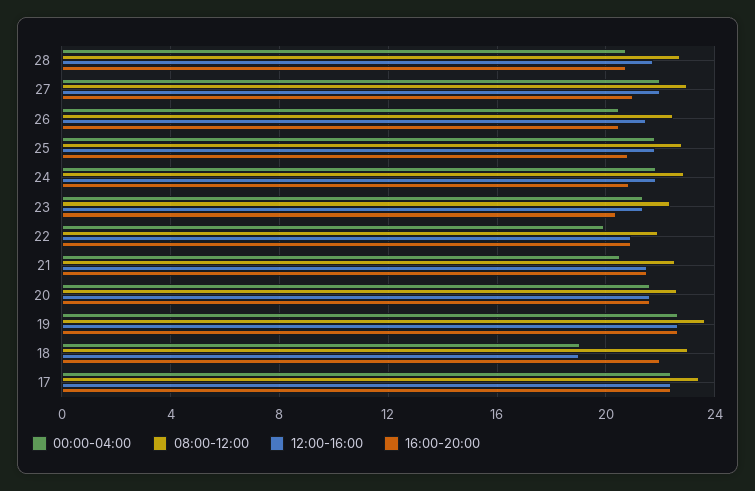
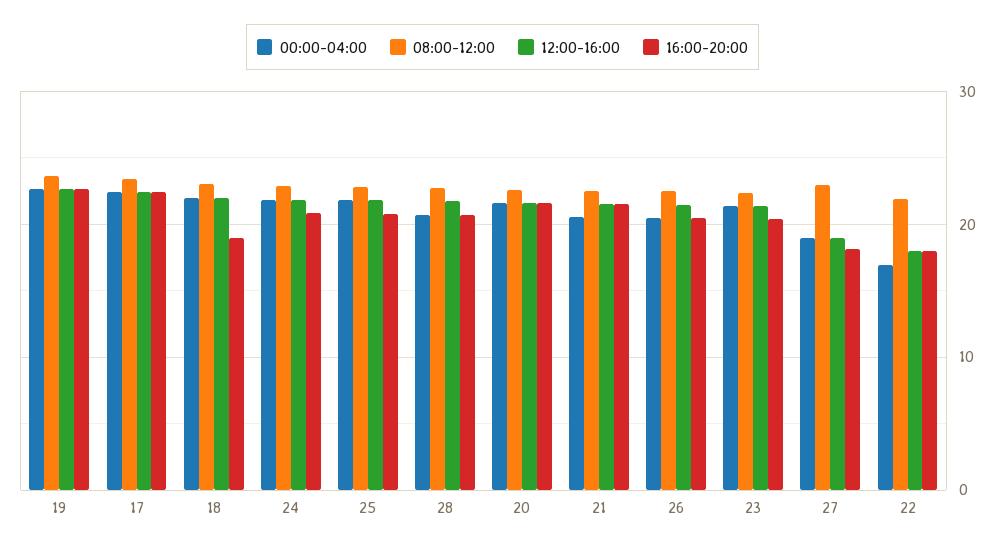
  {
    "00:00-04:00": {
      "28": 20.5,
-     "27": 22,
+     "27": 19,
      "26": 20.5,
      "25": 22,
      "24": 22,
      "23": 21.5,
-     "22": 20,
+     "22": 17,
      "21": 20.5,
      "20": 21.5,
      "19": 22.5,
-     "18": 19,
+     "18": 22,
      "17": 22.5
    },
    "08:00-12:00": {
      "28": 22.5,
      "27": 23,
      "26": 22.5,
      "25": 23,
      "24": 23,
      "23": 22.5,
      "22": 22,
      "21": 22.5,
      "20": 22.5,
      "19": 23.5,
      "18": 23,
      "17": 23.5
    },
    "12:00-16:00": {
      "28": 21.5,
-     "27": 22,
+     "27": 19,
      "26": 21.5,
      "25": 22,
      "24": 22,
      "23": 21.5,
-     "22": 21,
+     "22": 18,
      "21": 21.5,
      "20": 21.5,
      "19": 22.5,
-     "18": 19,
+     "18": 22,
      "17": 22.5
    },
    "16:00-20:00": {
      "28": 20.5,
-     "27": 21,
+     "27": 18,
      "26": 20.5,
      "25": 21,
      "24": 21,
      "23": 20.5,
-     "22": 21,
+     "22": 18,
      "21": 21.5,
      "20": 21.5,
      "19": 22.5,
-     "18": 22,
+     "18": 19,
      "17": 22.5
    }
  }

